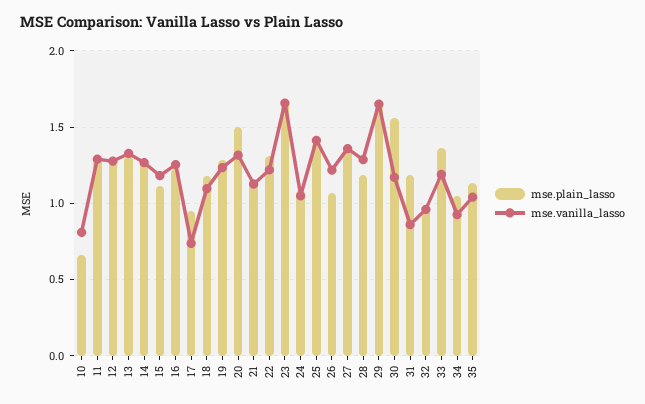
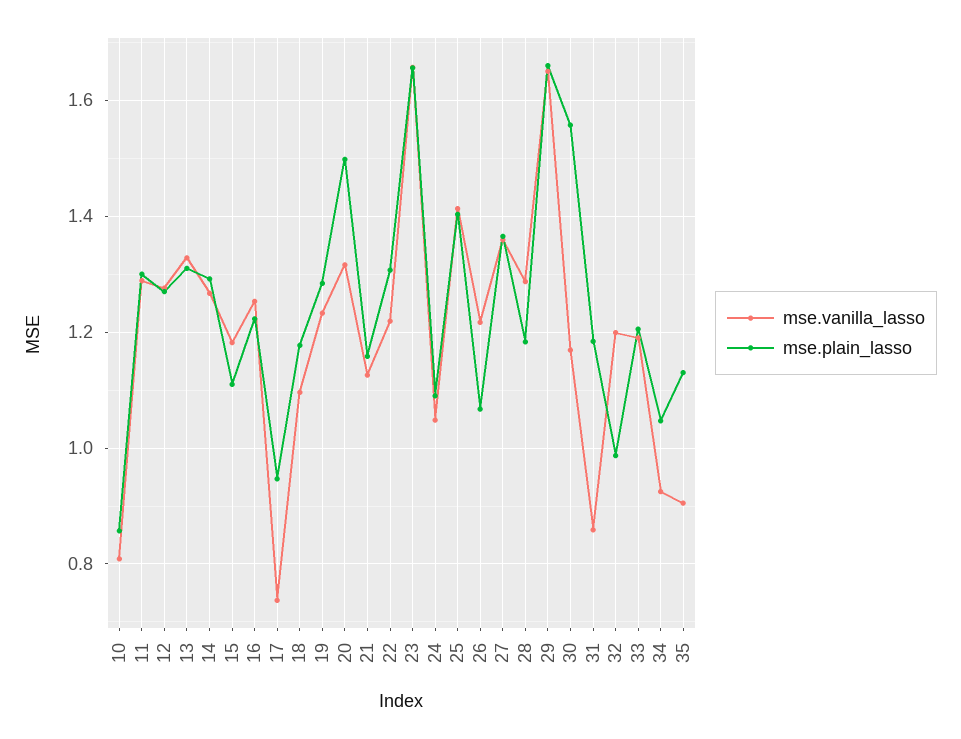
  {
    "mse.plain_lasso": {
-     "10": 0.65,
+     "10": 0.86,
      "11": 1.3,
      "12": 1.28,
      "13": 1.32,
      "14": 1.3,
      "15": 1.12,
      "16": 1.22,
      "17": 0.94,
      "18": 1.18,
      "19": 1.28,
      "20": 1.5,
      "21": 1.16,
      "22": 1.3,
      "23": 1.66,
      "24": 1.1,
      "25": 1.4,
      "26": 1.06,
      "27": 1.36,
      "28": 1.18,
      "29": 1.66,
      "30": 1.56,
      "31": 1.18,
      "32": 0.98,
-     "33": 1.35,
+     "33": 1.2,
      "34": 1.04,
      "35": 1.14
    },
    "mse.vanilla_lasso": {
      "10": 0.8,
      "11": 1.28,
      "12": 1.28,
      "13": 1.32,
      "14": 1.26,
      "15": 1.18,
      "16": 1.26,
      "17": 0.74,
      "18": 1.1,
      "19": 1.24,
      "20": 1.32,
      "21": 1.12,
      "22": 1.22,
      "23": 1.66,
      "24": 1.04,
      "25": 1.42,
      "26": 1.22,
      "27": 1.36,
      "28": 1.28,
      "29": 1.66,
      "30": 1.16,
      "31": 0.86,
-     "32": 0.95,
+     "32": 1.2,
      "33": 1.2,
      "34": 0.92,
-     "35": 1.05
+     "35": 0.9
    }
  }

